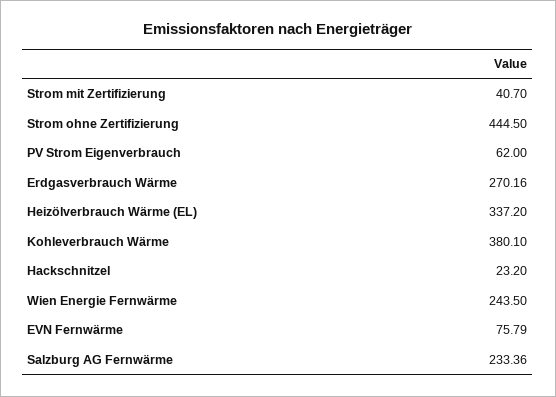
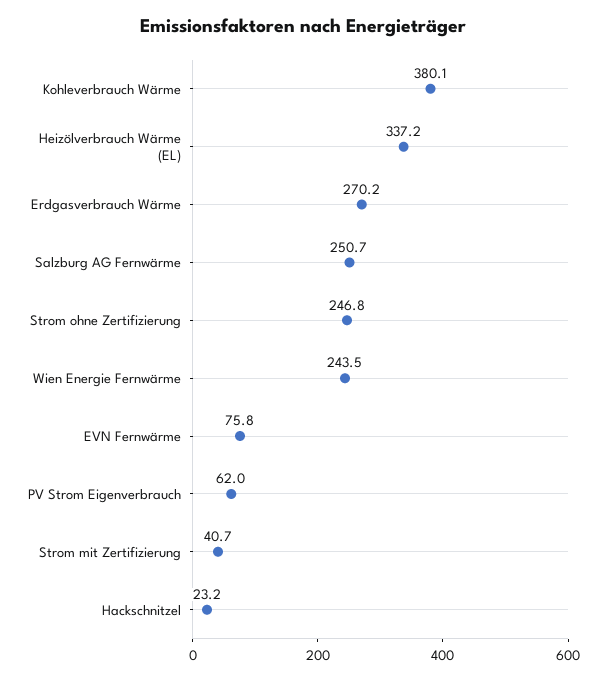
  {
    "Strom mit Zertifizierung": 40.7,
-   "Strom ohne Zertifizierung": 444.5,
+   "Strom ohne Zertifizierung": 246.8,
    "PV Strom Eigenverbrauch": 62,
    "Erdgasverbrauch Wärme": 270.16,
    "Heizölverbrauch Wärme (EL)": 337.2,
    "Kohleverbrauch Wärme": 380.1,
    "Hackschnitzel": 23.2,
    "Wien Energie Fernwärme": 243.5,
    "EVN Fernwärme": 75.79,
-   "Salzburg AG Fernwärme": 233.36
+   "Salzburg AG Fernwärme": 250.7
  }

